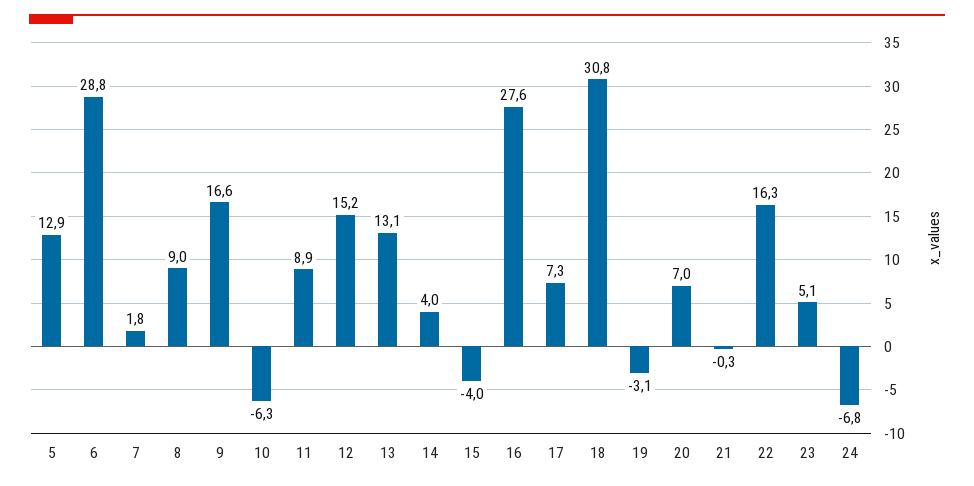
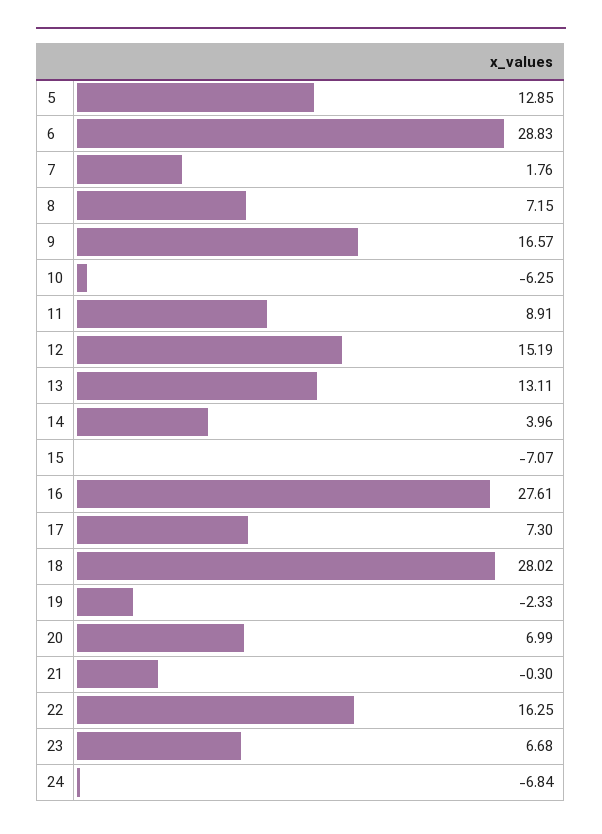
  {
    "5": 12.85,
    "6": 28.83,
    "7": 1.76,
-   "8": 9,
+   "8": 7.15,
    "9": 16.57,
    "10": -6.25,
    "11": 8.91,
    "12": 15.19,
    "13": 13.11,
    "14": 3.96,
-   "15": -4,
+   "15": -7.07,
    "16": 27.61,
    "17": 7.3,
-   "18": 30.8,
+   "18": 28.02,
-   "19": -3.1,
+   "19": -2.33,
    "20": 6.99,
    "21": -0.3,
    "22": 16.25,
-   "23": 5.1,
+   "23": 6.68,
    "24": -6.84
  }

